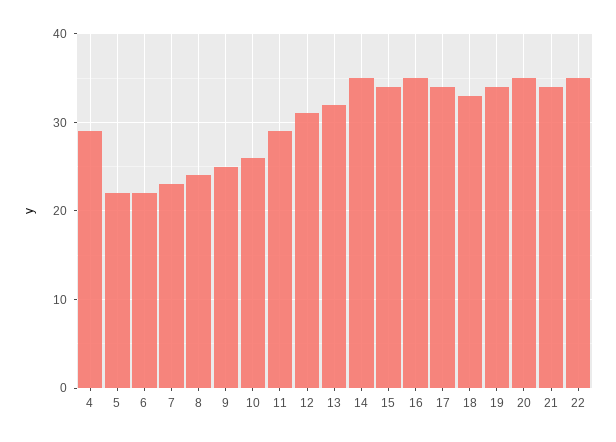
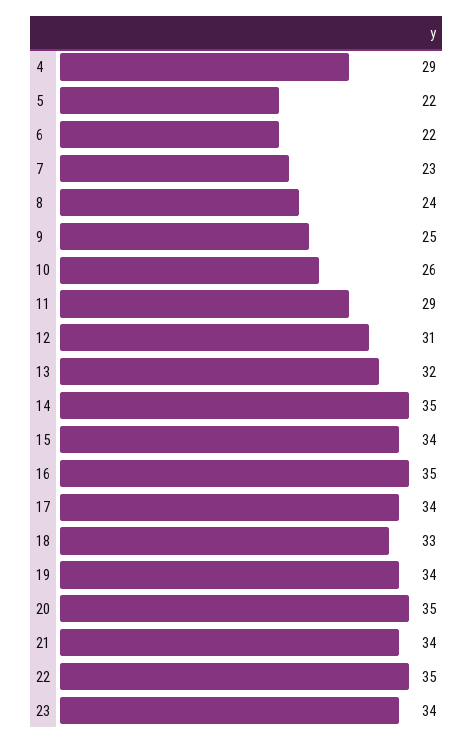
  {
    "4": 29,
    "5": 22,
    "6": 22,
    "7": 23,
    "8": 24,
    "9": 25,
    "10": 26,
    "11": 29,
    "12": 31,
    "13": 32,
    "14": 35,
    "15": 34,
    "16": 35,
    "17": 34,
    "18": 33,
    "19": 34,
    "20": 35,
    "21": 34,
-   "22": 35
+   "22": 35,
+   "23": 34
  }

